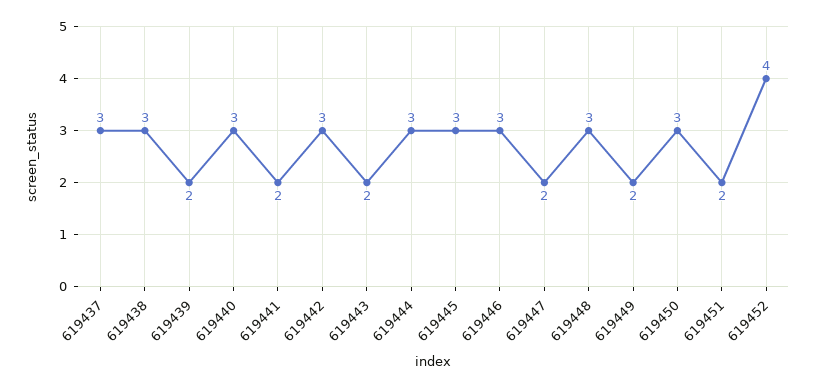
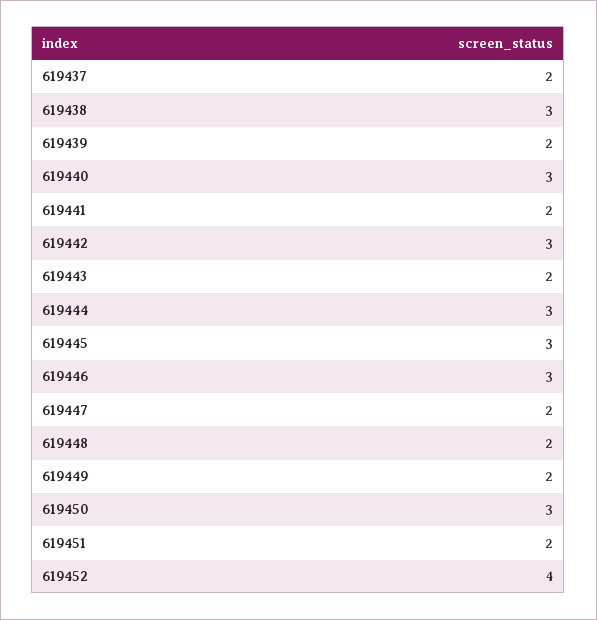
  {
-   "619437": 3,
+   "619437": 2,
    "619438": 3,
    "619439": 2,
    "619440": 3,
    "619441": 2,
    "619442": 3,
    "619443": 2,
    "619444": 3,
    "619445": 3,
    "619446": 3,
    "619447": 2,
-   "619448": 3,
+   "619448": 2,
    "619449": 2,
    "619450": 3,
    "619451": 2,
    "619452": 4
  }

